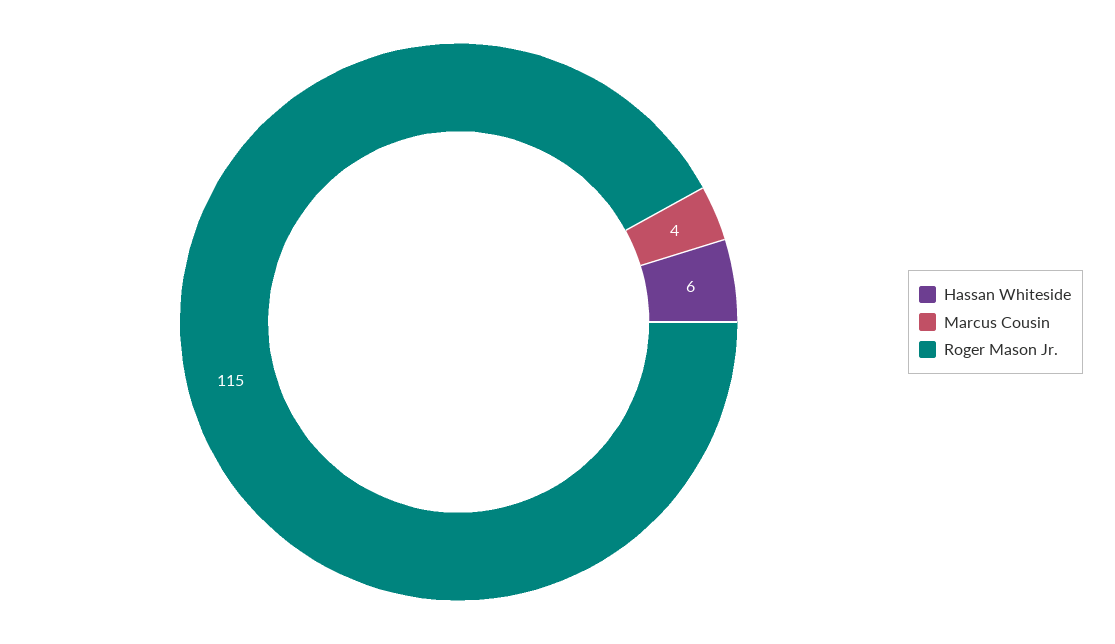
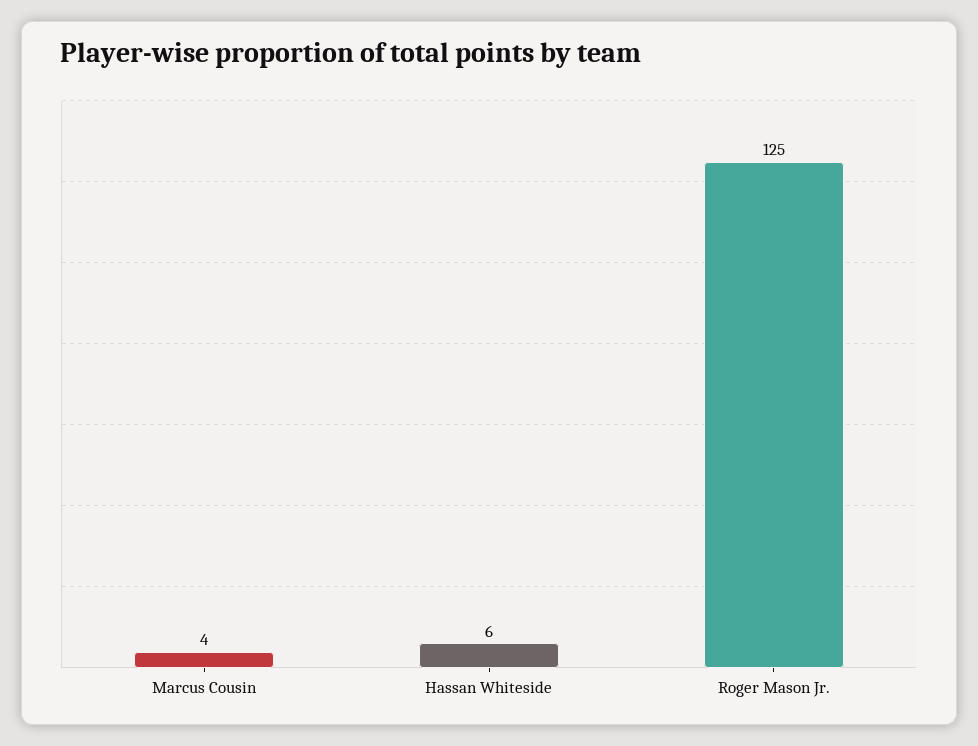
  {
    "Hassan Whiteside": 6,
    "Marcus Cousin": 4,
-   "Roger Mason Jr.": 115
+   "Roger Mason Jr.": 125
  }

